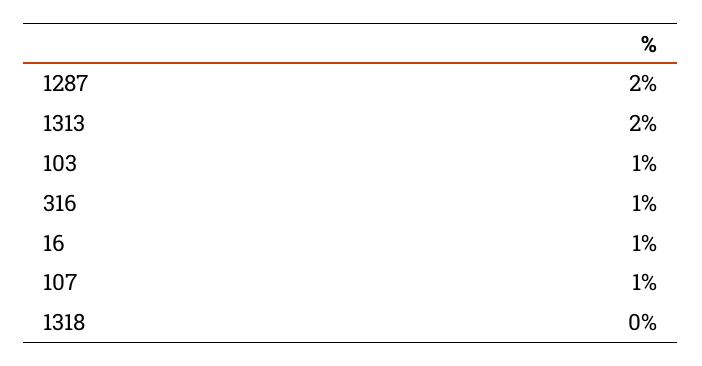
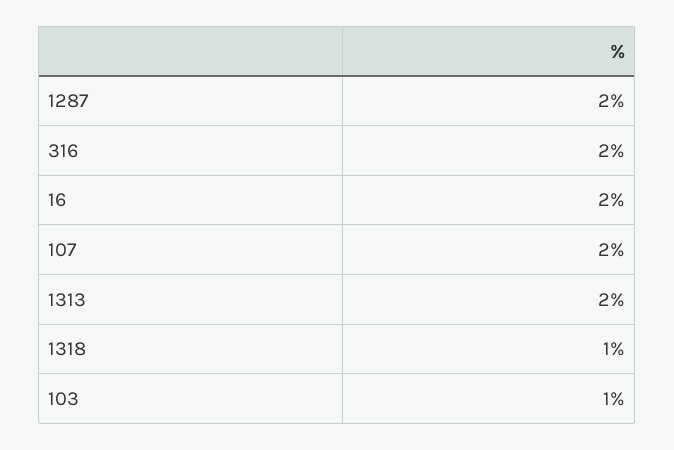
  {
    "1287": 2,
    "1313": 2,
    "103": 1,
-   "316": 1,
+   "316": 2,
-   "16": 1,
+   "16": 2,
-   "107": 1,
+   "107": 2,
-   "1318": 0
+   "1318": 1
  }

